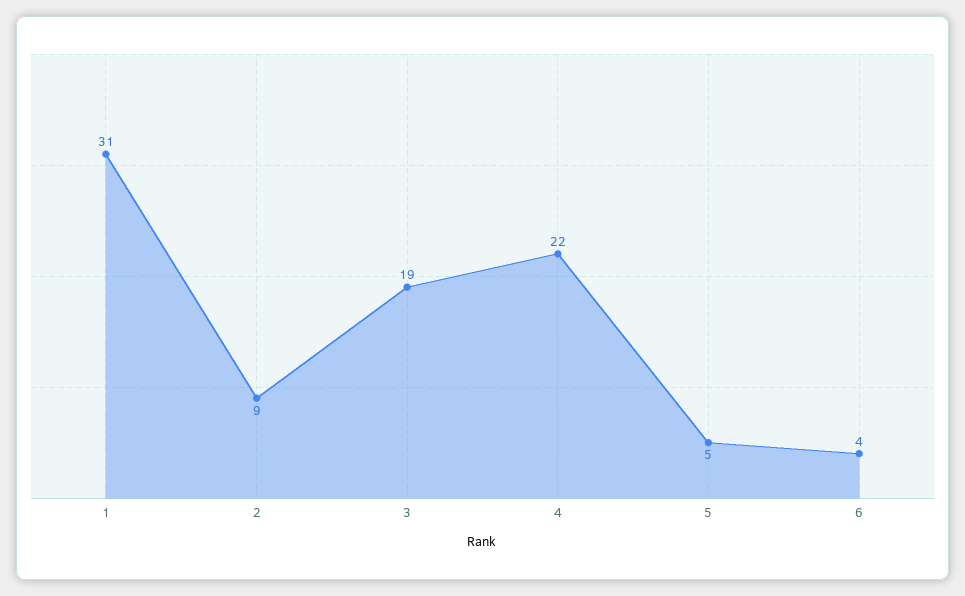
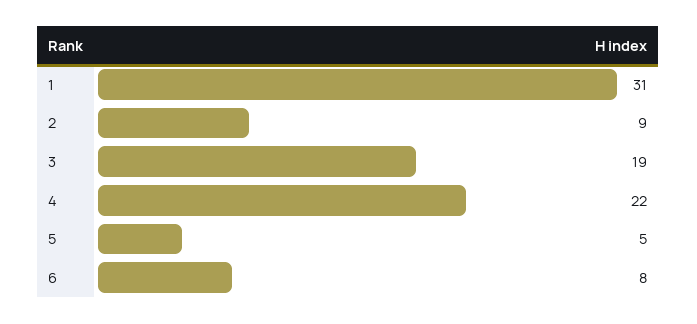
  {
    "1": 31,
    "2": 9,
    "3": 19,
    "4": 22,
    "5": 5,
-   "6": 4
+   "6": 8
  }

